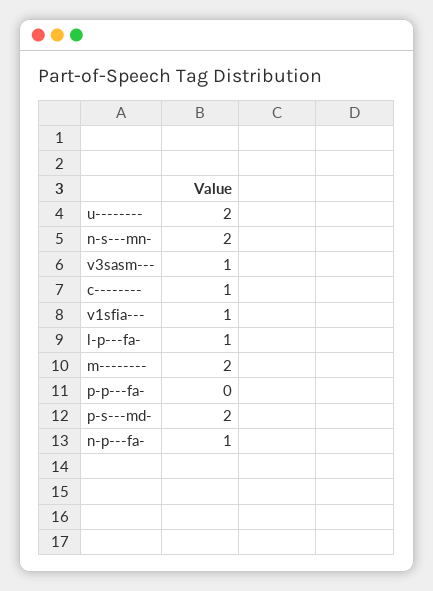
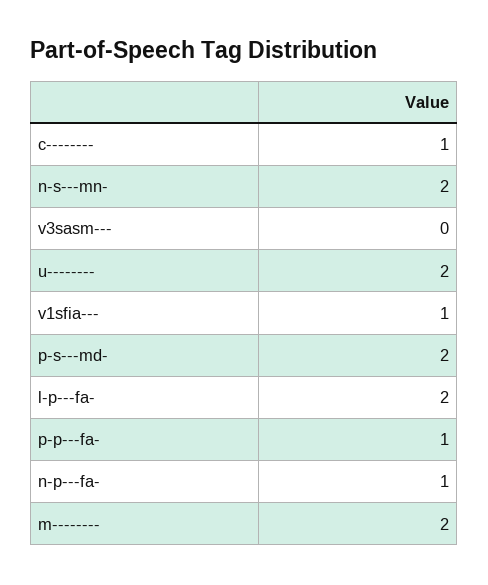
  {
    "u--------": 2,
    "n-s---mn-": 2,
-   "v3sasm---": 1,
+   "v3sasm---": 0,
    "c--------": 1,
    "v1sfia---": 1,
-   "l-p---fa-": 1,
+   "l-p---fa-": 2,
    "m--------": 2,
-   "p-p---fa-": 0,
+   "p-p---fa-": 1,
    "p-s---md-": 2,
    "n-p---fa-": 1
  }

